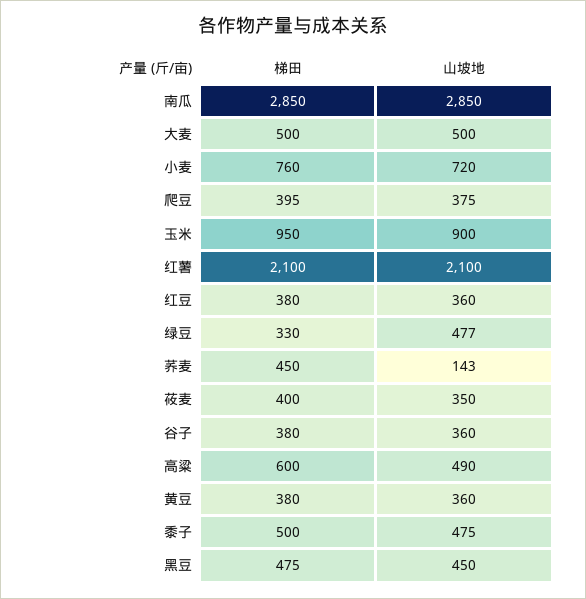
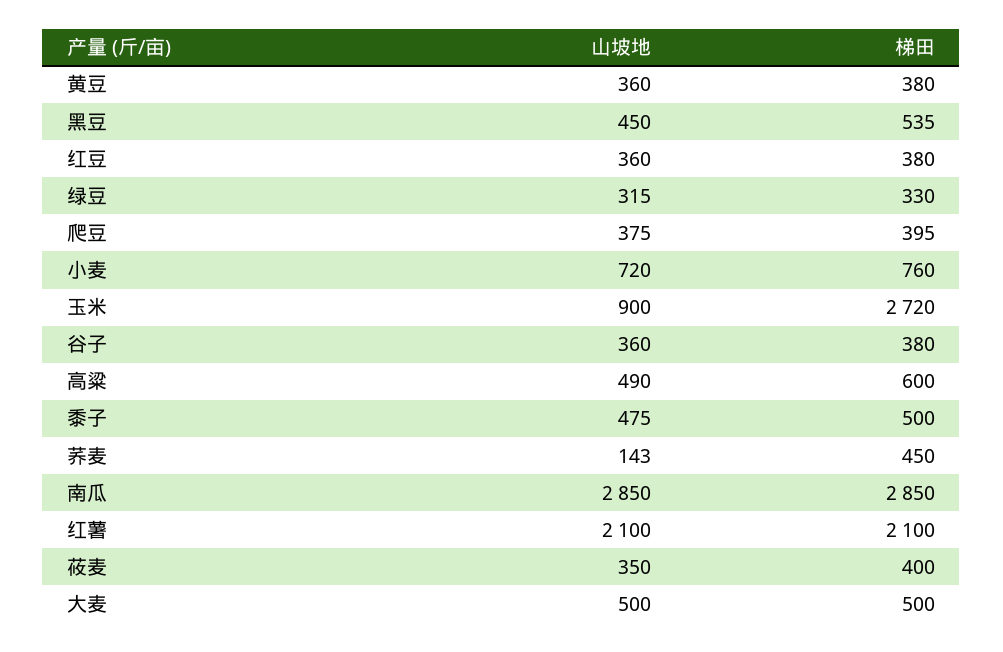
  {
    "梯田": {
      "南瓜": 2850,
      "大麦": 500,
      "小麦": 760,
      "爬豆": 395,
-     "玉米": 950,
+     "玉米": 2720,
      "红薯": 2100,
      "红豆": 380,
      "绿豆": 330,
      "荞麦": 450,
      "莜麦": 400,
      "谷子": 380,
      "高粱": 600,
      "黄豆": 380,
      "黍子": 500,
-     "黑豆": 475
+     "黑豆": 535
    },
    "山坡地": {
      "南瓜": 2850,
      "大麦": 500,
      "小麦": 720,
      "爬豆": 375,
      "玉米": 900,
      "红薯": 2100,
      "红豆": 360,
-     "绿豆": 477,
+     "绿豆": 315,
      "荞麦": 143,
      "莜麦": 350,
      "谷子": 360,
      "高粱": 490,
      "黄豆": 360,
      "黍子": 475,
      "黑豆": 450
    }
  }

